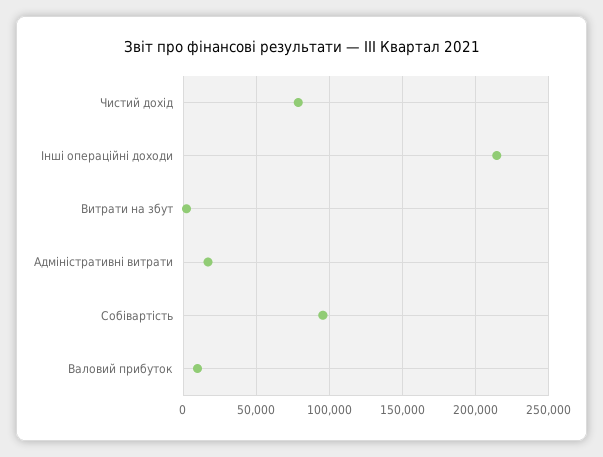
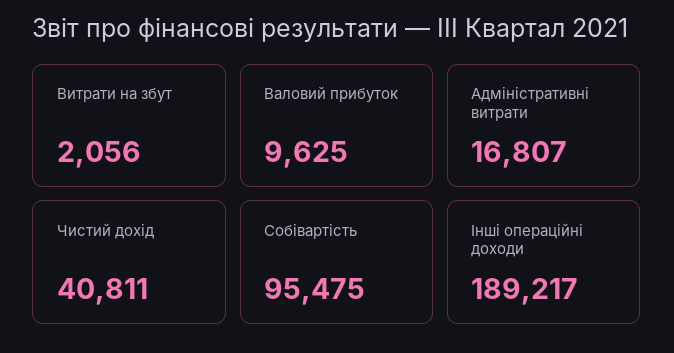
  {
-   "Чистий дохід": 80000,
+   "Чистий дохід": 40811,
-   "Інші операційні доходи": 215000,
+   "Інші операційні доходи": 189217,
    "Витрати на збут": 2056,
    "Адміністративні витрати": 16807,
    "Собівартість": 95475,
    "Валовий прибуток": 9625
  }

